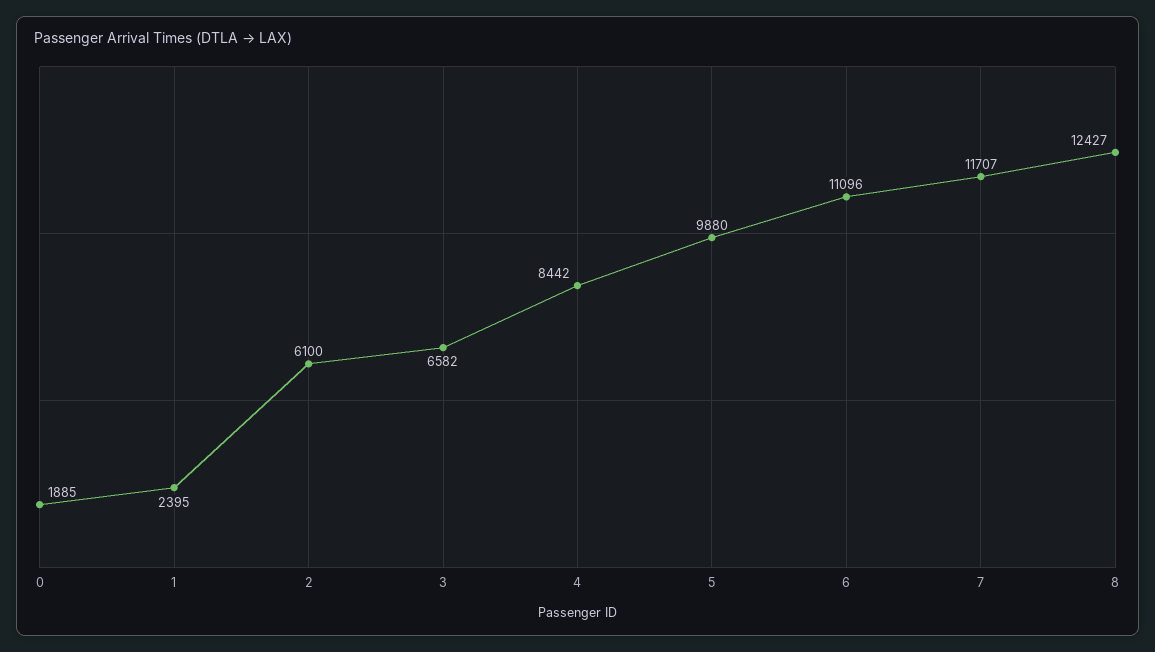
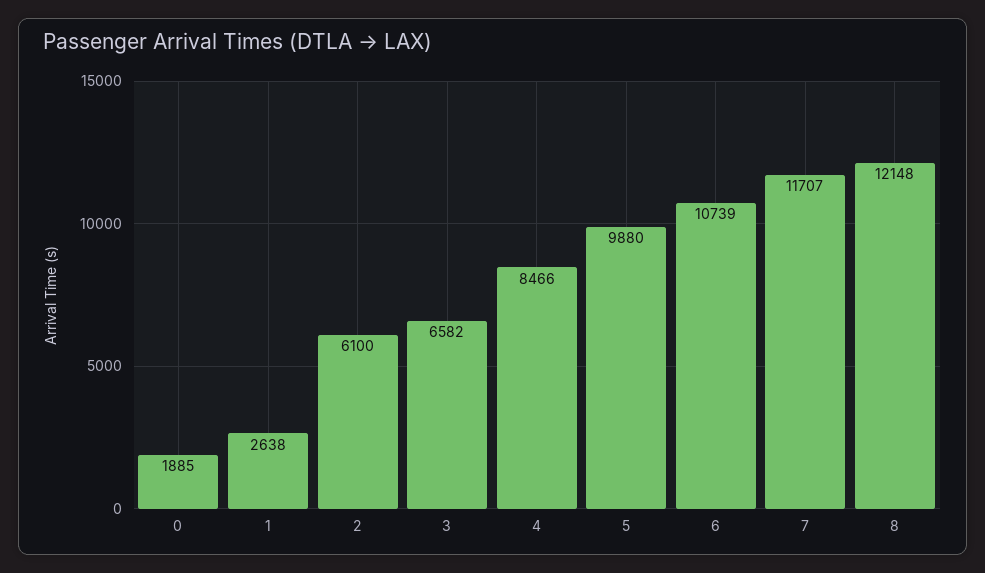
  {
    "0": 1885,
-   "1": 2395,
+   "1": 2638,
    "2": 6100,
    "3": 6582,
-   "4": 8442,
+   "4": 8466,
    "5": 9880,
-   "6": 11096,
+   "6": 10739,
    "7": 11707,
-   "8": 12427
+   "8": 12148
  }

